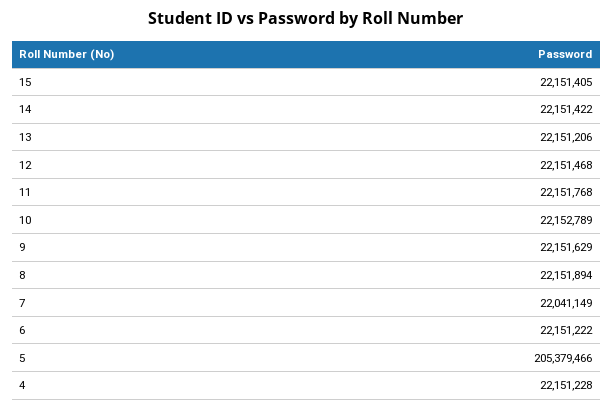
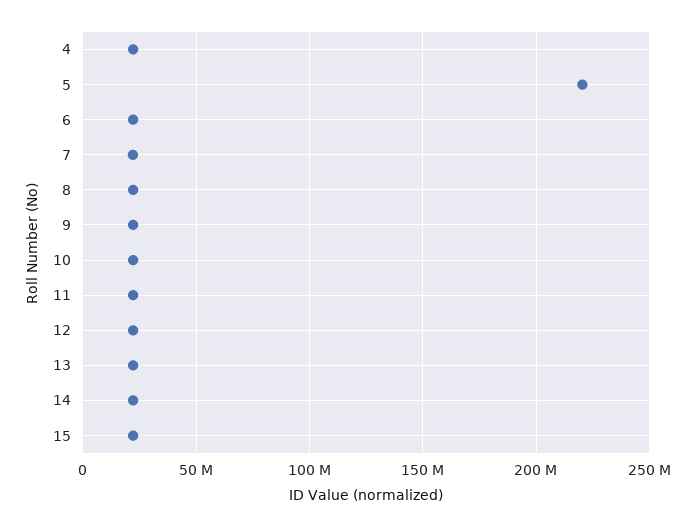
  {
    "15": 22151405,
    "14": 22151422,
    "13": 22151206,
    "12": 22151468,
    "11": 22151768,
    "10": 22152789,
    "9": 22151629,
    "8": 22151894,
    "7": 22041149,
    "6": 22151222,
-   "5": 205379466,
+   "5": 220000000,
    "4": 22151228
  }

